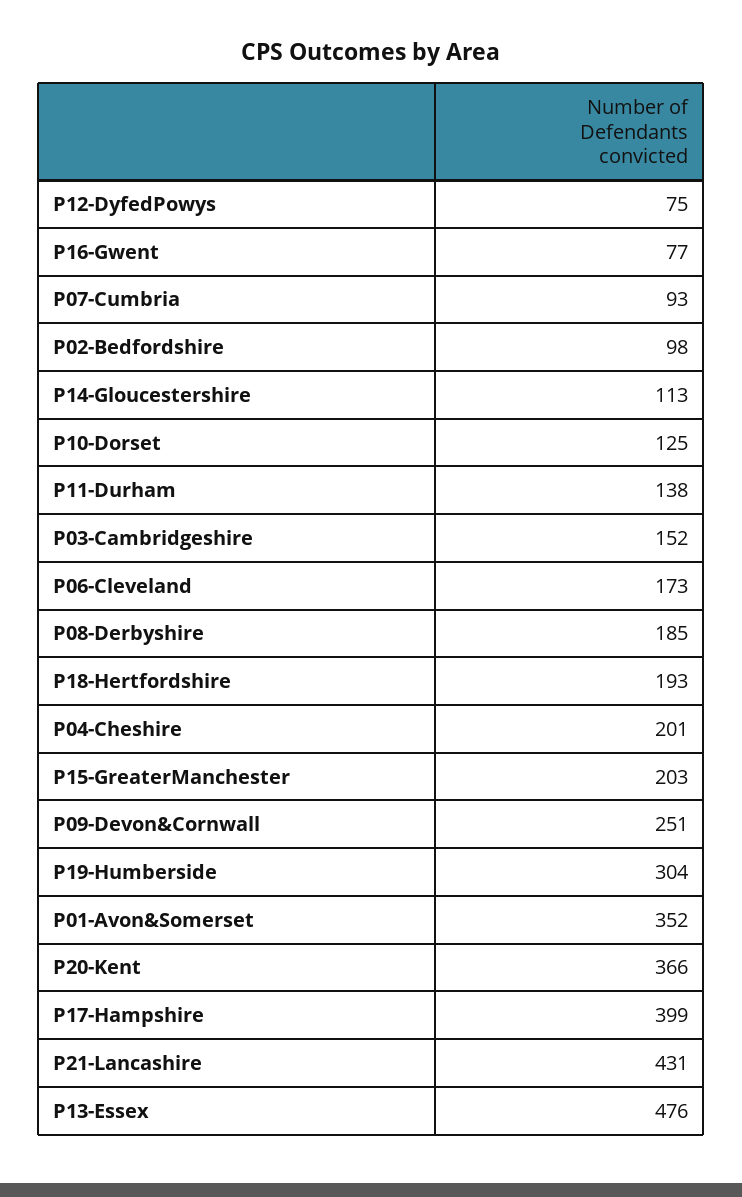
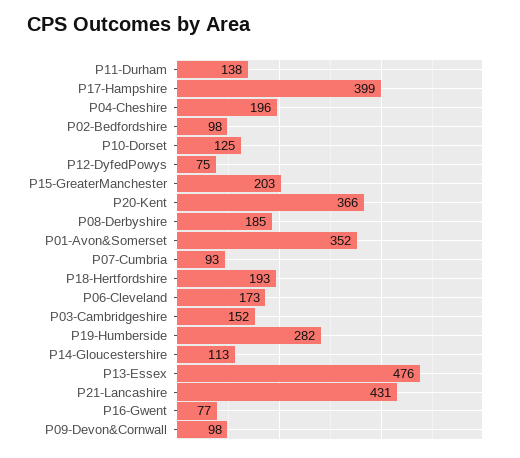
  {
    "P12-DyfedPowys": 75,
    "P16-Gwent": 77,
    "P07-Cumbria": 93,
    "P02-Bedfordshire": 98,
    "P14-Gloucestershire": 113,
    "P10-Dorset": 125,
    "P11-Durham": 138,
    "P03-Cambridgeshire": 152,
    "P06-Cleveland": 173,
    "P08-Derbyshire": 185,
    "P18-Hertfordshire": 193,
-   "P04-Cheshire": 201,
+   "P04-Cheshire": 196,
    "P15-GreaterManchester": 203,
-   "P09-Devon&Cornwall": 251,
+   "P09-Devon&Cornwall": 98,
-   "P19-Humberside": 304,
+   "P19-Humberside": 282,
    "P01-Avon&Somerset": 352,
    "P20-Kent": 366,
    "P17-Hampshire": 399,
    "P21-Lancashire": 431,
    "P13-Essex": 476
  }

